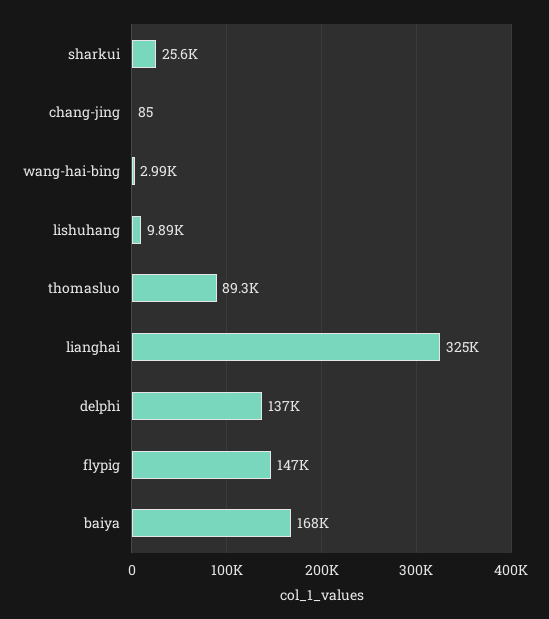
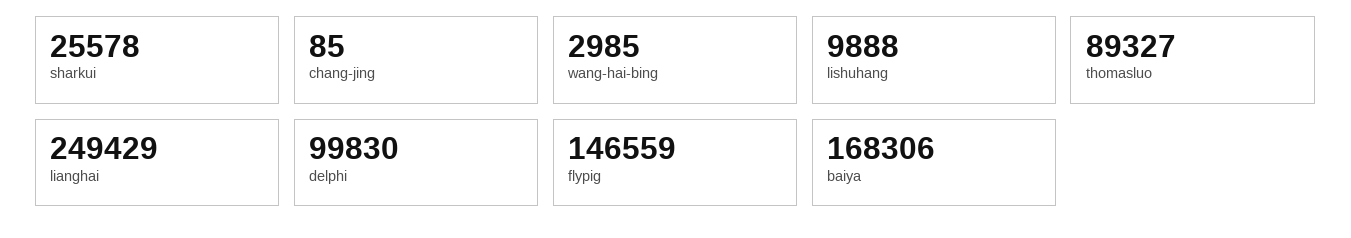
  {
    "sharkui": 25578,
    "chang-jing": 85,
    "wang-hai-bing": 2985,
    "lishuhang": 9888,
    "thomasluo": 89327,
-   "lianghai": 325000,
+   "lianghai": 249429,
-   "delphi": 137000,
+   "delphi": 99830,
    "flypig": 146559,
    "baiya": 168306
  }

